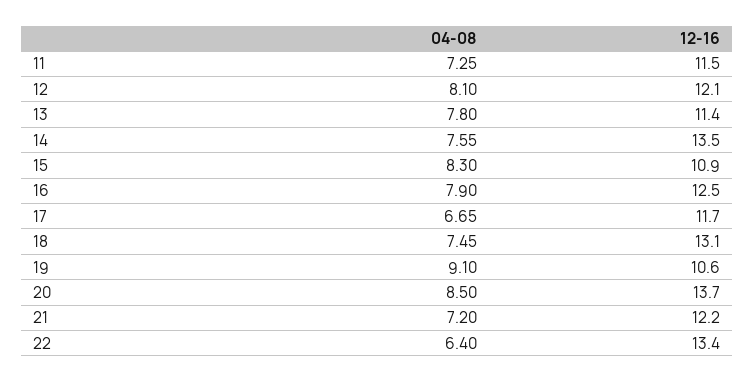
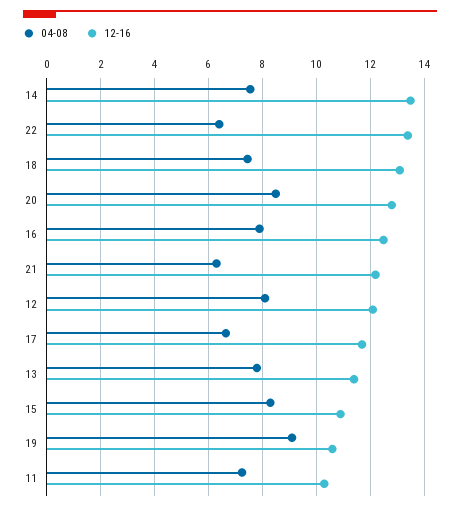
  {
    "04-08": {
      "11": 7.25,
      "12": 8.1,
      "13": 7.8,
      "14": 7.55,
      "15": 8.3,
      "16": 7.9,
      "17": 6.65,
      "18": 7.45,
      "19": 9.1,
      "20": 8.5,
-     "21": 7.2,
+     "21": 6.25,
      "22": 6.4
    },
    "12-16": {
-     "11": 11.5,
+     "11": 10.25,
      "12": 12.1,
      "13": 11.4,
      "14": 13.5,
      "15": 10.9,
      "16": 12.5,
      "17": 11.7,
      "18": 13.1,
      "19": 10.6,
-     "20": 13.7,
+     "20": 12.75,
      "21": 12.2,
      "22": 13.4
    }
  }

